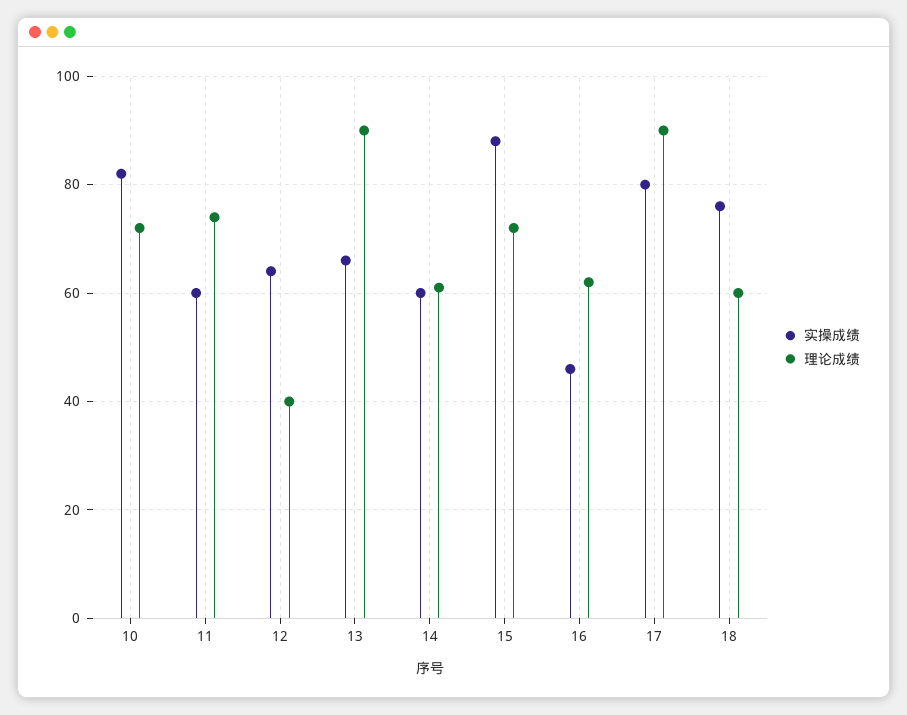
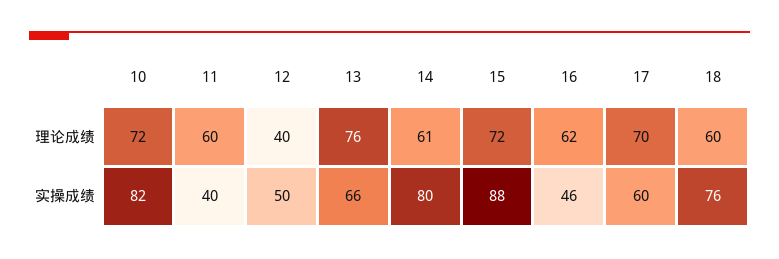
  {
    "实操成绩": {
      "10": 82,
-     "11": 60,
+     "11": 40,
-     "12": 65,
+     "12": 50,
      "13": 66,
-     "14": 60,
+     "14": 80,
      "15": 88,
      "16": 46,
-     "17": 80,
+     "17": 60,
      "18": 76
    },
    "理论成绩": {
      "10": 72,
-     "11": 75,
+     "11": 60,
      "12": 40,
-     "13": 90,
+     "13": 76,
      "14": 61,
      "15": 72,
      "16": 62,
-     "17": 90,
+     "17": 70,
      "18": 60
    }
  }

